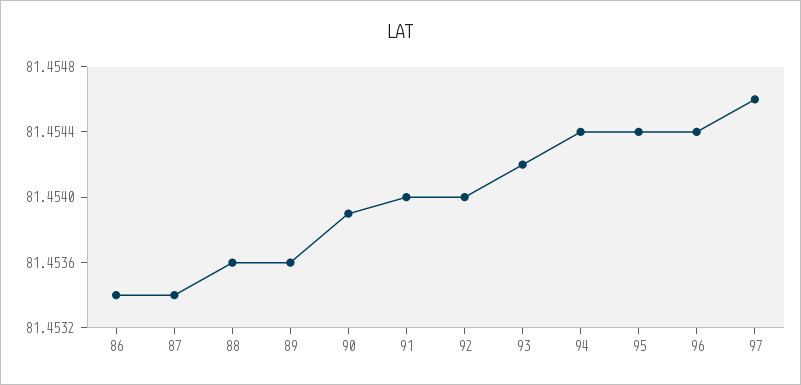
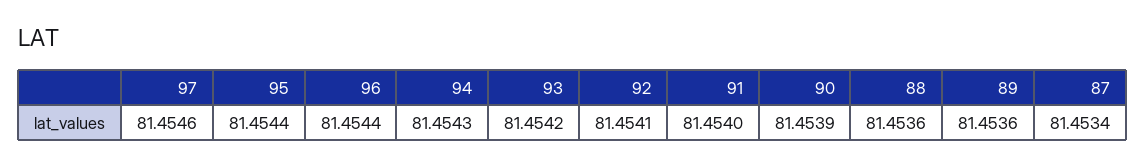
  {
-   "86": 81.4534,
    "87": 81.4534,
    "88": 81.4536,
    "89": 81.4536,
    "90": 81.4539,
    "91": 81.454,
-   "92": 81.454,
+   "92": 81.4541,
    "93": 81.4542,
-   "94": 81.4544,
+   "94": 81.4543,
    "95": 81.4544,
    "96": 81.4544,
    "97": 81.4546
  }

